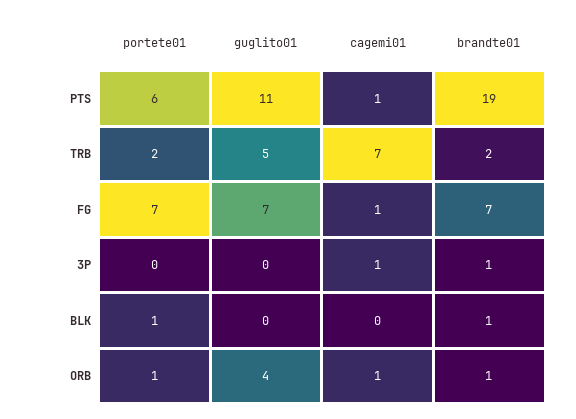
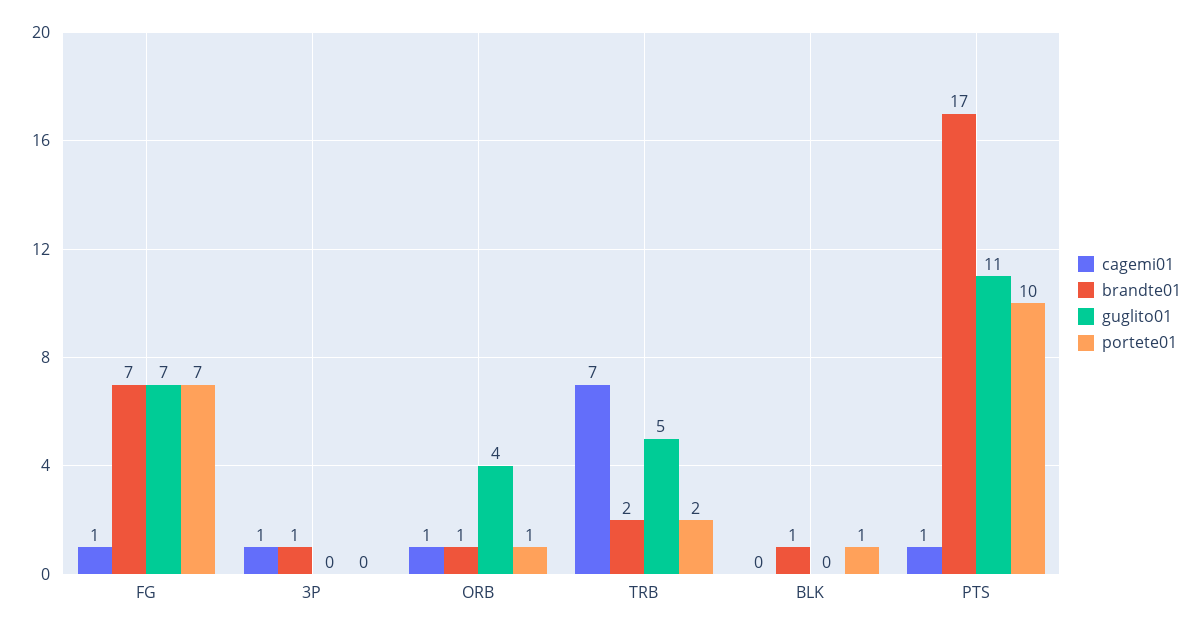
  {
    "portete01": {
-     "PTS": 6,
+     "PTS": 10,
      "TRB": 2,
      "FG": 7,
      "3P": 0,
      "BLK": 1,
      "ORB": 1
    },
    "guglito01": {
      "PTS": 11,
      "TRB": 5,
      "FG": 7,
      "3P": 0,
      "BLK": 0,
      "ORB": 4
    },
    "cagemi01": {
      "PTS": 1,
      "TRB": 7,
      "FG": 1,
      "3P": 1,
      "BLK": 0,
      "ORB": 1
    },
    "brandte01": {
-     "PTS": 19,
+     "PTS": 17,
      "TRB": 2,
      "FG": 7,
      "3P": 1,
      "BLK": 1,
      "ORB": 1
    }
  }

